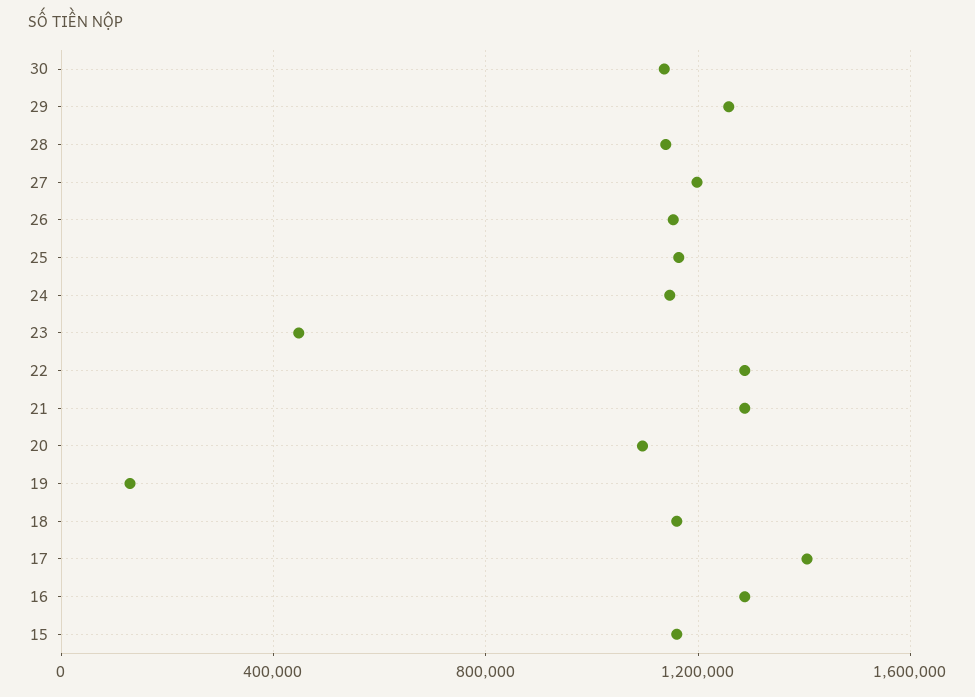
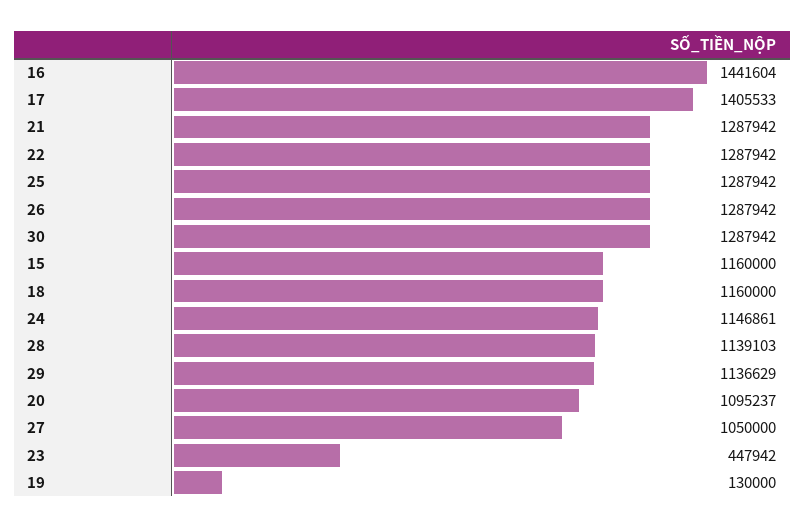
  {
-   "30": 1150000,
+   "30": 1287942,
-   "29": 1250000,
+   "29": 1136629,
    "28": 1139103,
-   "27": 1200000,
+   "27": 1050000,
-   "26": 1150000,
+   "26": 1287942,
-   "25": 1150000,
+   "25": 1287942,
    "24": 1146861,
    "23": 447942,
    "22": 1287942,
    "21": 1287942,
    "20": 1095237,
    "19": 130000,
    "18": 1160000,
    "17": 1405533,
-   "16": 1300000,
+   "16": 1441604,
    "15": 1160000
  }

